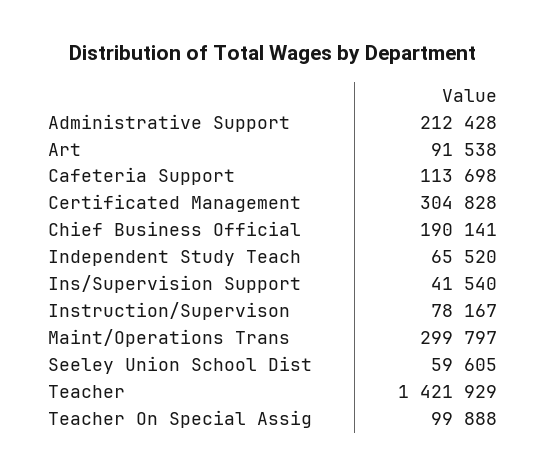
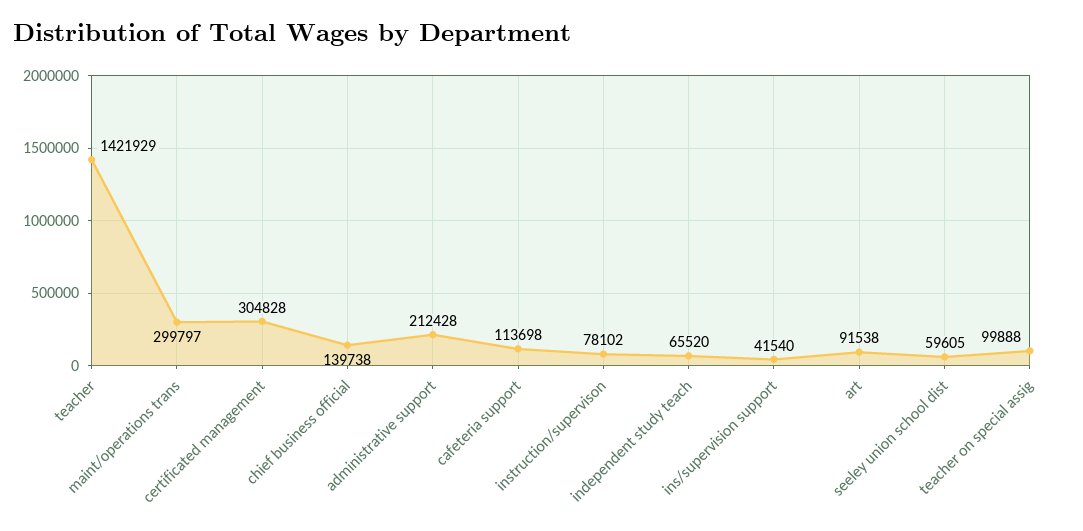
  {
    "Administrative Support": 212428,
    "Art": 91538,
    "Cafeteria Support": 113698,
    "Certificated Management": 304828,
-   "Chief Business Official": 190141,
+   "Chief Business Official": 139738,
    "Independent Study Teach": 65520,
    "Ins/Supervision Support": 41540,
-   "Instruction/Supervison": 78167,
+   "Instruction/Supervison": 78102,
    "Maint/Operations Trans": 299797,
    "Seeley Union School Dist": 59605,
    "Teacher": 1421929,
    "Teacher On Special Assig": 99888
  }

